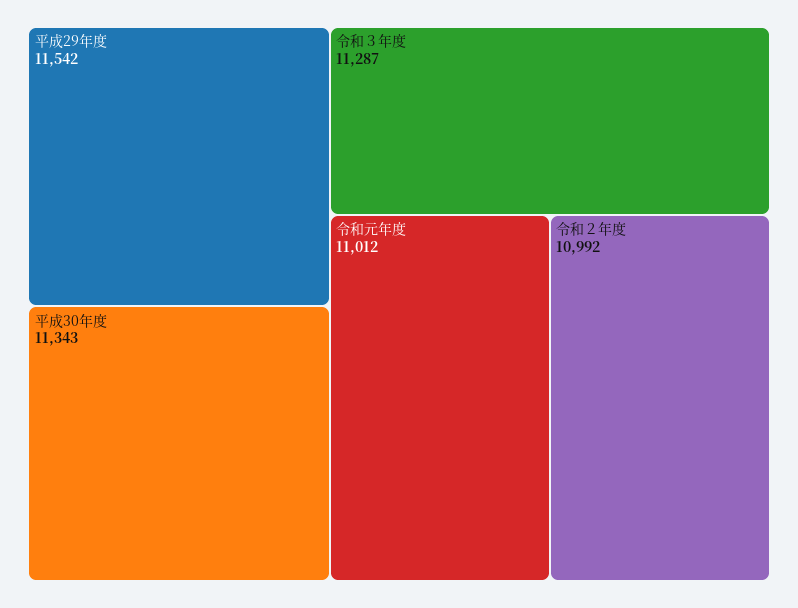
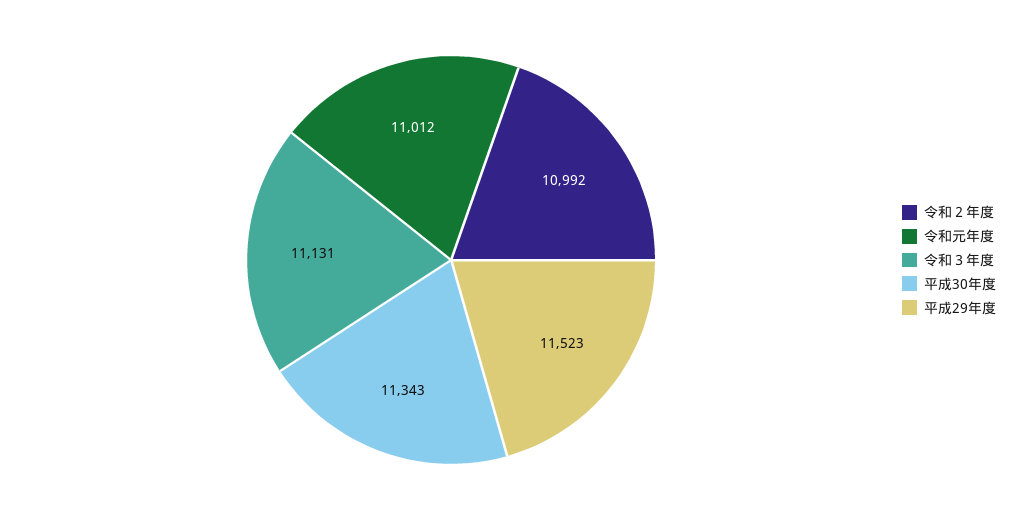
  {
-   "平成29年度": 11542,
+   "平成29年度": 11523,
    "平成30年度": 11343,
-   "令和３年度": 11287,
+   "令和３年度": 11131,
    "令和元年度": 11012,
    "令和２年度": 10992
  }

